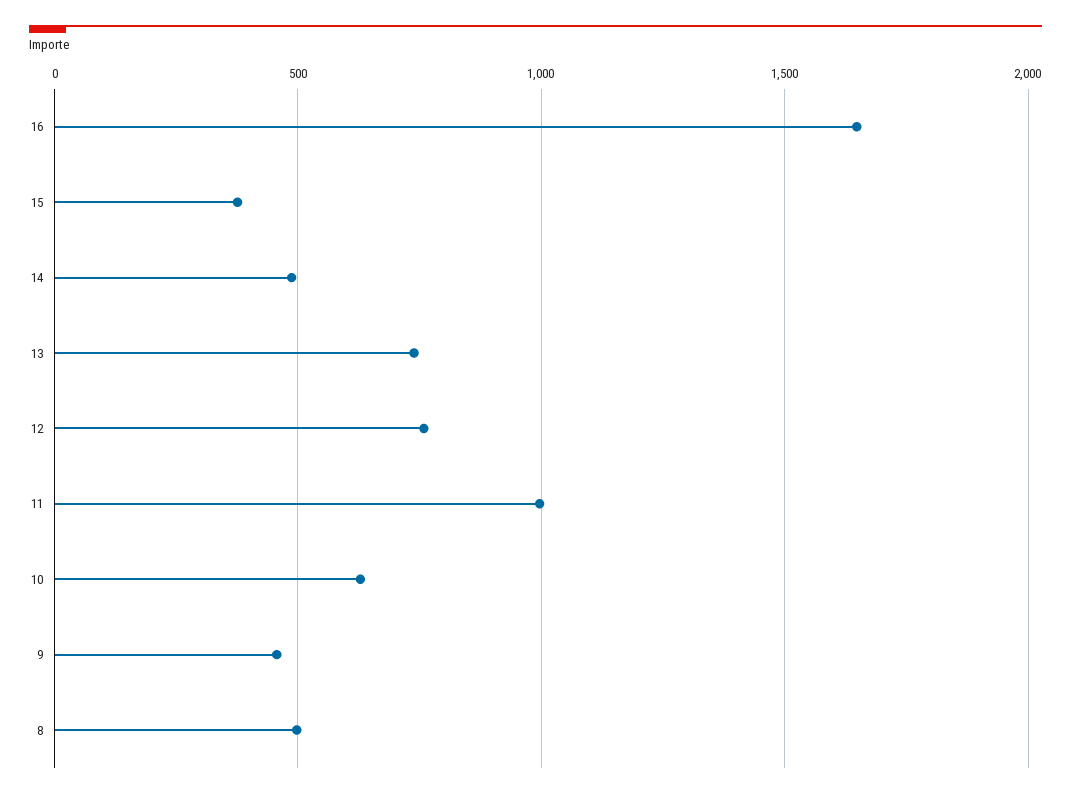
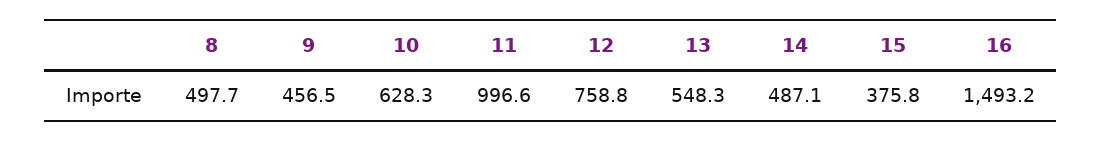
  {
-   "16": 1650,
+   "16": 1493.2,
    "15": 375.8,
    "14": 487.1,
-   "13": 750,
+   "13": 548.3,
    "12": 758.8,
    "11": 996.6,
    "10": 628.3,
    "9": 456.5,
    "8": 497.7
  }

